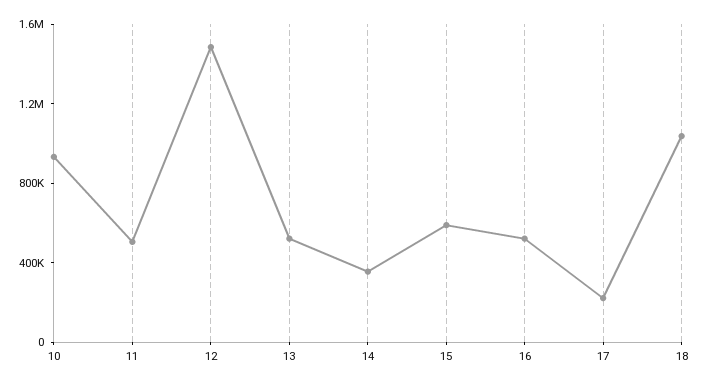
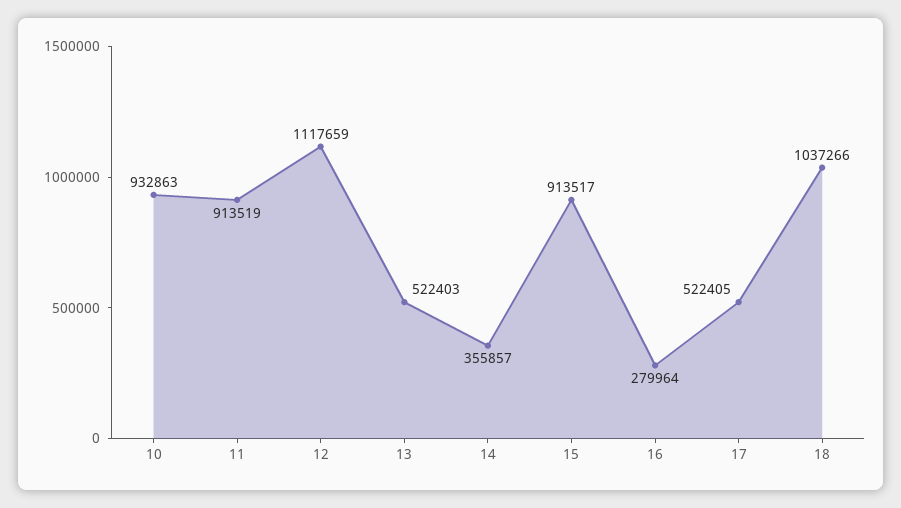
  {
    "10": 932863,
-   "11": 500000,
+   "11": 913519,
-   "12": 1500000,
+   "12": 1117659,
    "13": 522403,
    "14": 355857,
-   "15": 600000,
+   "15": 913517,
-   "16": 500000,
+   "16": 279964,
-   "17": 200000,
+   "17": 522405,
    "18": 1037266
  }

